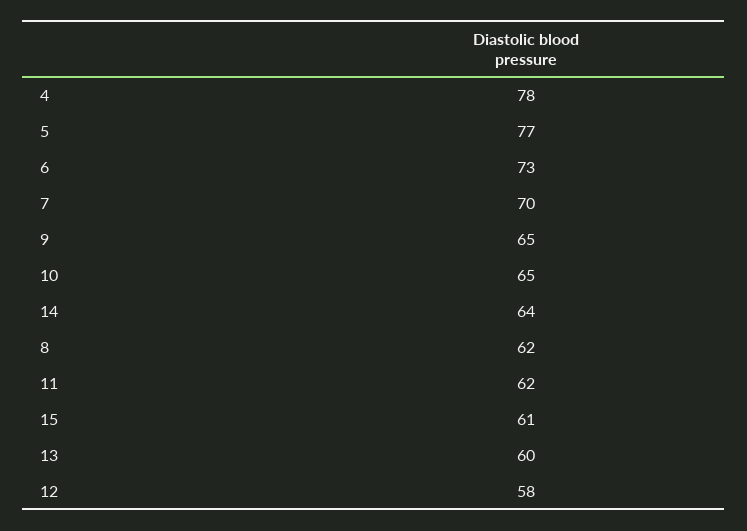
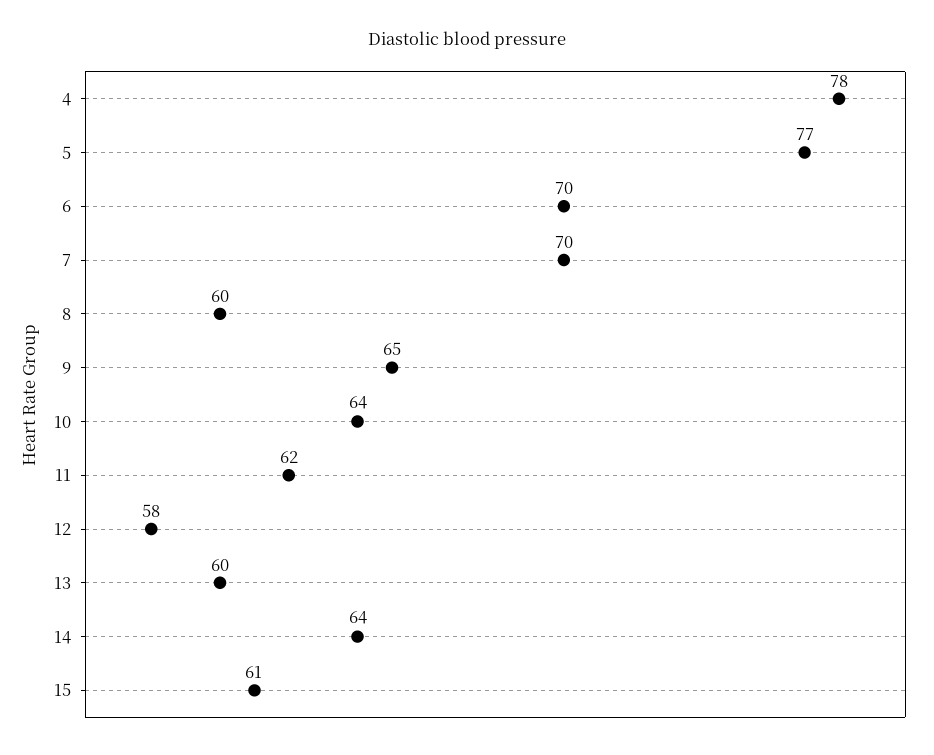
  {
    "4": 78,
    "5": 77,
-   "6": 73,
+   "6": 70,
    "7": 70,
    "9": 65,
-   "10": 65,
+   "10": 64,
    "14": 64,
-   "8": 62,
+   "8": 60,
    "11": 62,
    "15": 61,
    "13": 60,
    "12": 58
  }

